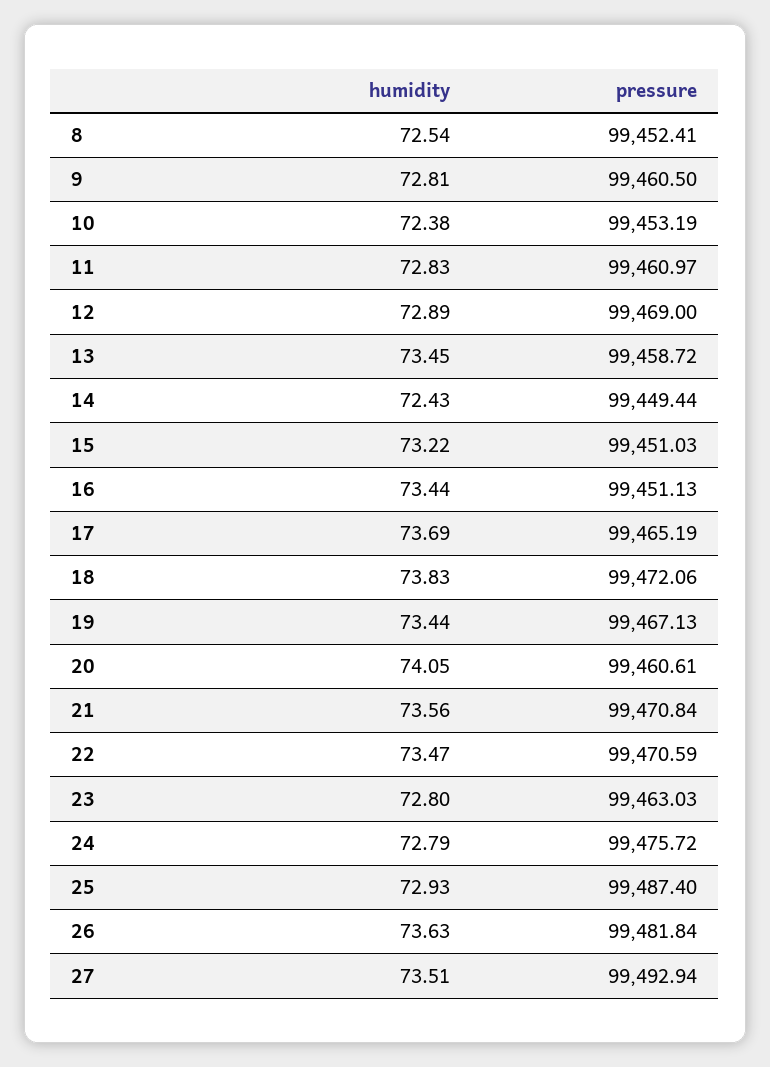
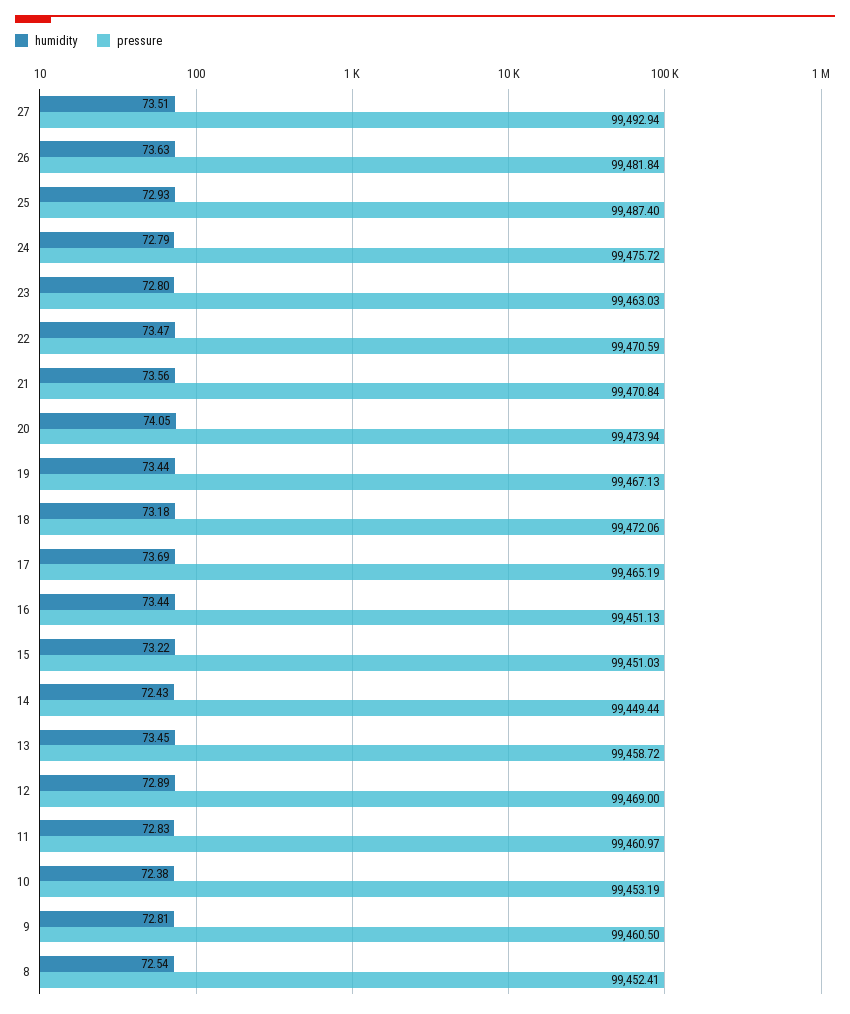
  {
    "humidity": {
      "8": 72.54,
      "9": 72.81,
      "10": 72.38,
      "11": 72.83,
      "12": 72.89,
      "13": 73.45,
      "14": 72.43,
      "15": 73.22,
      "16": 73.44,
      "17": 73.69,
-     "18": 73.83,
+     "18": 73.18,
      "19": 73.44,
      "20": 74.05,
      "21": 73.56,
      "22": 73.47,
      "23": 72.8,
      "24": 72.79,
      "25": 72.93,
      "26": 73.63,
      "27": 73.51
    },
    "pressure": {
      "8": 99452.41,
      "9": 99460.5,
      "10": 99453.19,
      "11": 99460.97,
      "12": 99469,
      "13": 99458.72,
      "14": 99449.44,
      "15": 99451.03,
      "16": 99451.13,
      "17": 99465.19,
      "18": 99472.06,
      "19": 99467.13,
-     "20": 99460.61,
+     "20": 99473.94,
      "21": 99470.84,
      "22": 99470.59,
      "23": 99463.03,
      "24": 99475.72,
      "25": 99487.4,
      "26": 99481.84,
      "27": 99492.94
    }
  }

